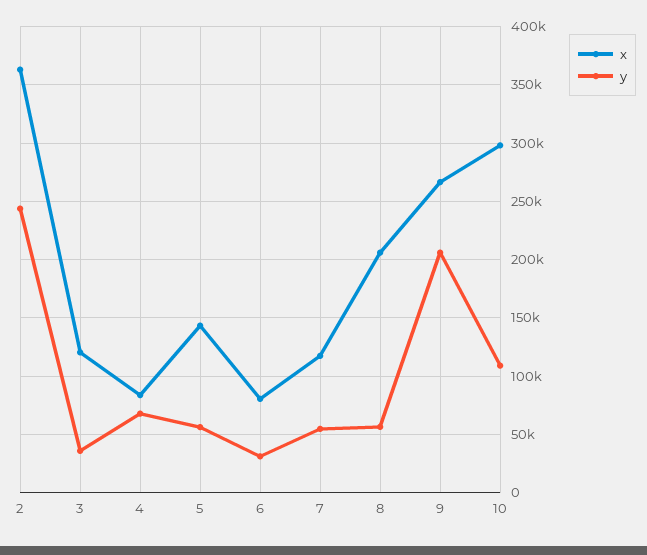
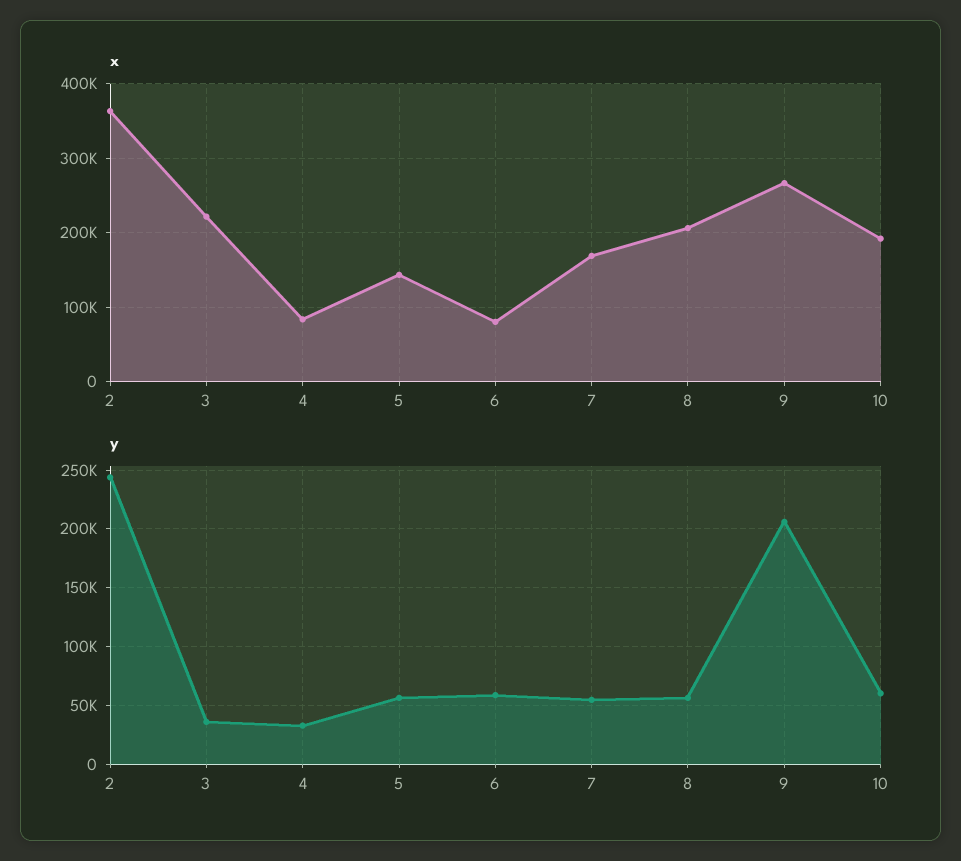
  {
    "x": {
      "2": 360000,
-     "3": 120000,
+     "3": 220000,
      "4": 80000,
      "5": 140000,
      "6": 80000,
-     "7": 120000,
+     "7": 170000,
      "8": 210000,
      "9": 270000,
-     "10": 300000
+     "10": 190000
    },
    "y": {
      "2": 240000,
      "3": 40000,
-     "4": 70000,
+     "4": 30000,
      "5": 60000,
-     "6": 30000,
+     "6": 60000,
      "7": 50000,
      "8": 60000,
      "9": 210000,
-     "10": 110000
+     "10": 60000
    }
  }

